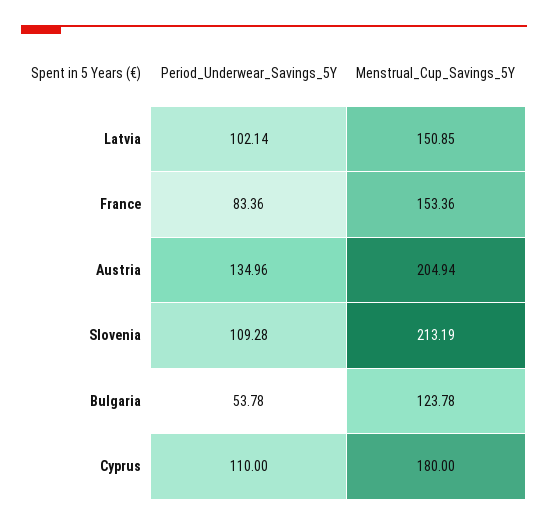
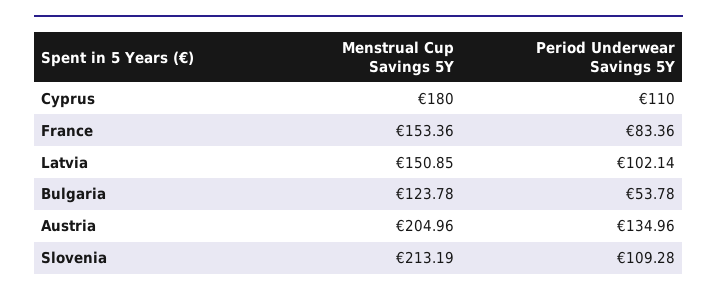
  {
    "Period_Underwear_Savings_5Y": {
      "Latvia": 102.14,
      "France": 83.36,
      "Austria": 134.96,
      "Slovenia": 109.28,
      "Bulgaria": 53.78,
      "Cyprus": 110
    },
    "Menstrual_Cup_Savings_5Y": {
      "Latvia": 150.85,
      "France": 153.36,
-     "Austria": 204.94,
+     "Austria": 204.96,
      "Slovenia": 213.19,
      "Bulgaria": 123.78,
      "Cyprus": 180
    }
  }

